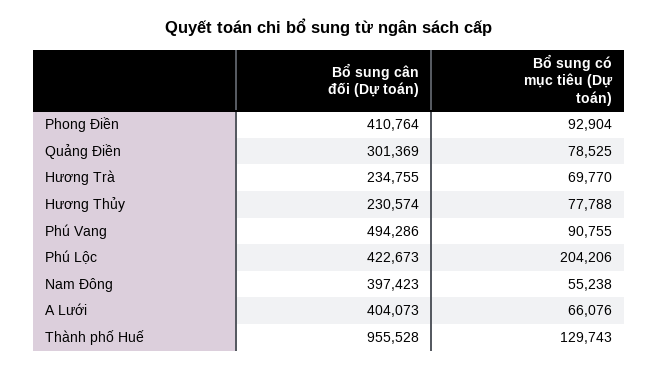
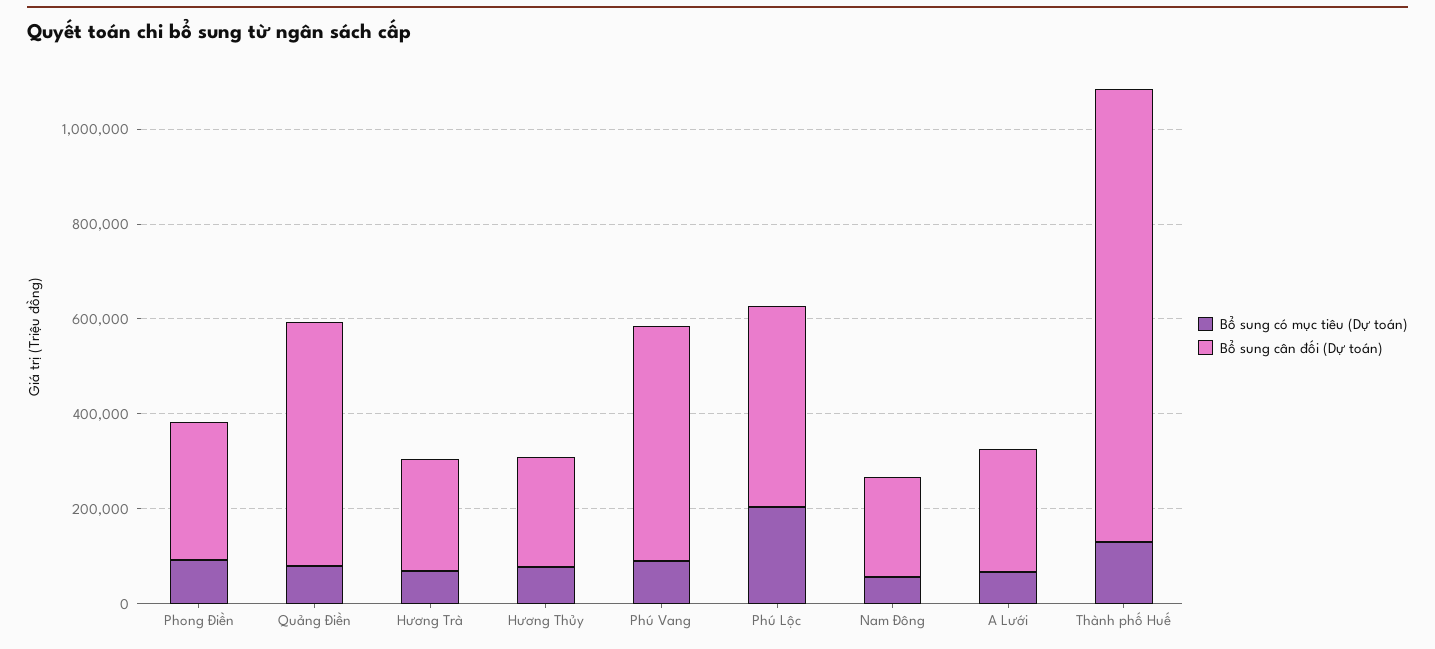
  {
    "Bổ sung cân đối (Dự toán)": {
-     "Phong Điền": 410764,
+     "Phong Điền": 300000,
-     "Quảng Điền": 301369,
+     "Quảng Điền": 500000,
      "Hương Trà": 234755,
      "Hương Thủy": 230574,
      "Phú Vang": 494286,
      "Phú Lộc": 422673,
-     "Nam Đông": 397423,
+     "Nam Đông": 200000,
-     "A Lưới": 404073,
+     "A Lưới": 250000,
      "Thành phố Huế": 955528
    },
    "Bổ sung có mục tiêu (Dự toán)": {
      "Phong Điền": 92904,
      "Quảng Điền": 78525,
      "Hương Trà": 69770,
      "Hương Thủy": 77788,
      "Phú Vang": 90755,
      "Phú Lộc": 204206,
      "Nam Đông": 55238,
      "A Lưới": 66076,
      "Thành phố Huế": 129743
    }
  }

